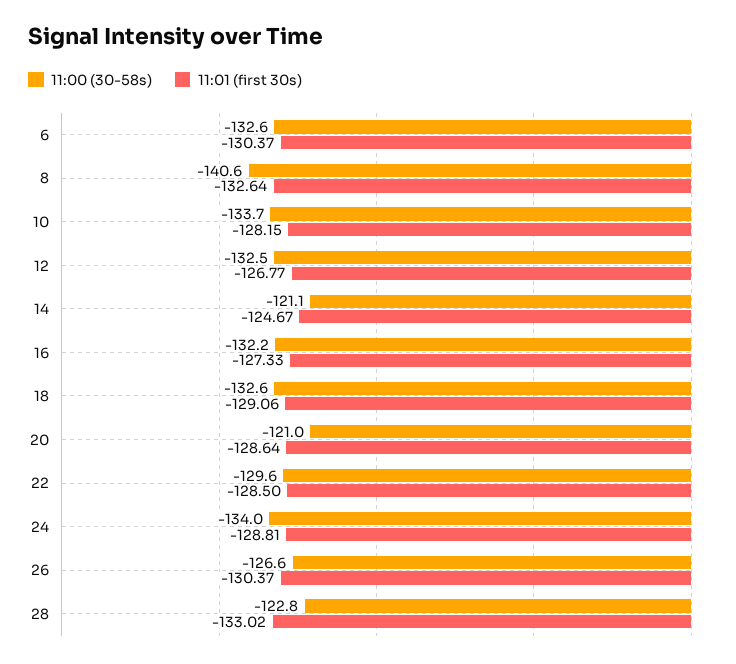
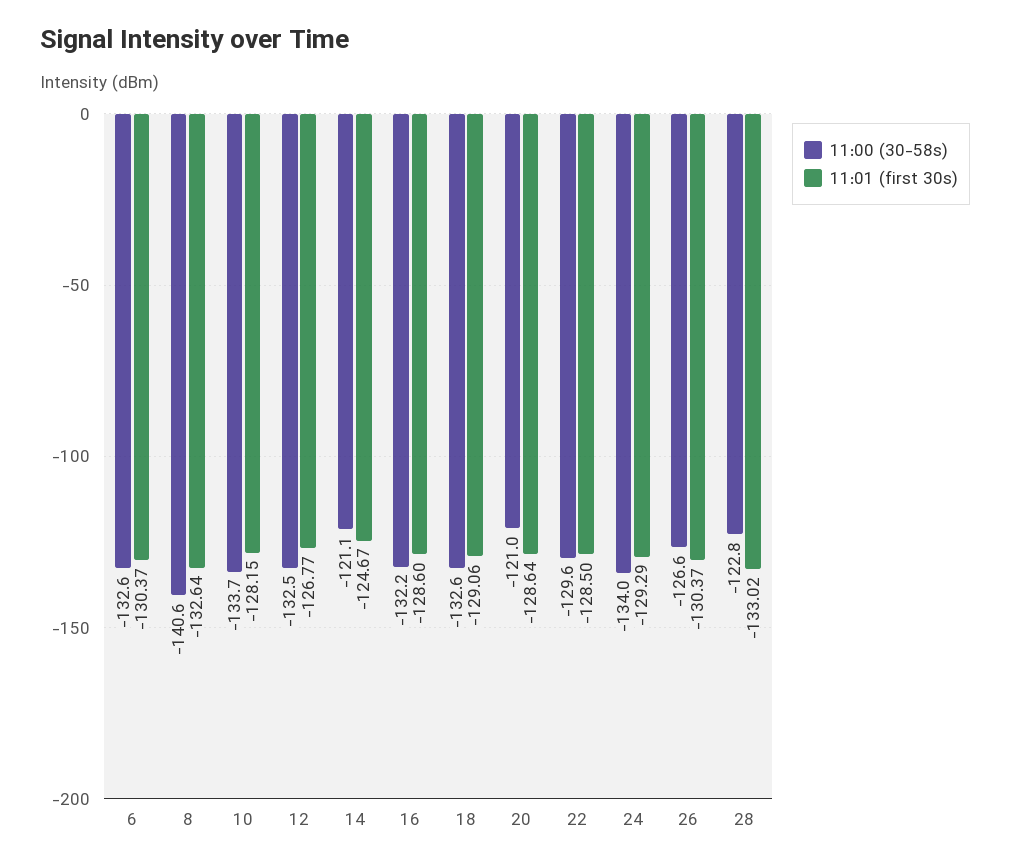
  {
    "11:00 (30-58s)": {
      "6": -132.6,
      "8": -140.6,
      "10": -133.7,
      "12": -132.5,
      "14": -121.1,
      "16": -132.2,
      "18": -132.6,
      "20": -121,
      "22": -129.6,
      "24": -134,
      "26": -126.6,
      "28": -122.8
    },
    "11:01 (first 30s)": {
      "6": -130.37,
      "8": -132.64,
      "10": -128.15,
      "12": -126.77,
      "14": -124.67,
-     "16": -127.33,
+     "16": -128.6,
      "18": -129.06,
      "20": -128.64,
      "22": -128.5,
-     "24": -128.81,
+     "24": -129.29,
      "26": -130.37,
      "28": -133.02
    }
  }

